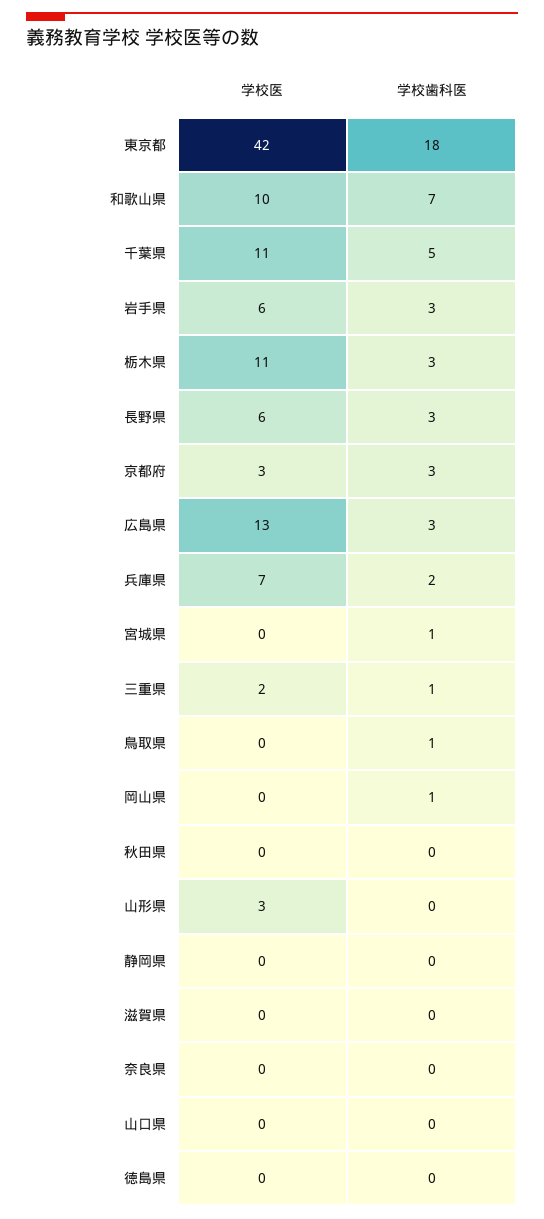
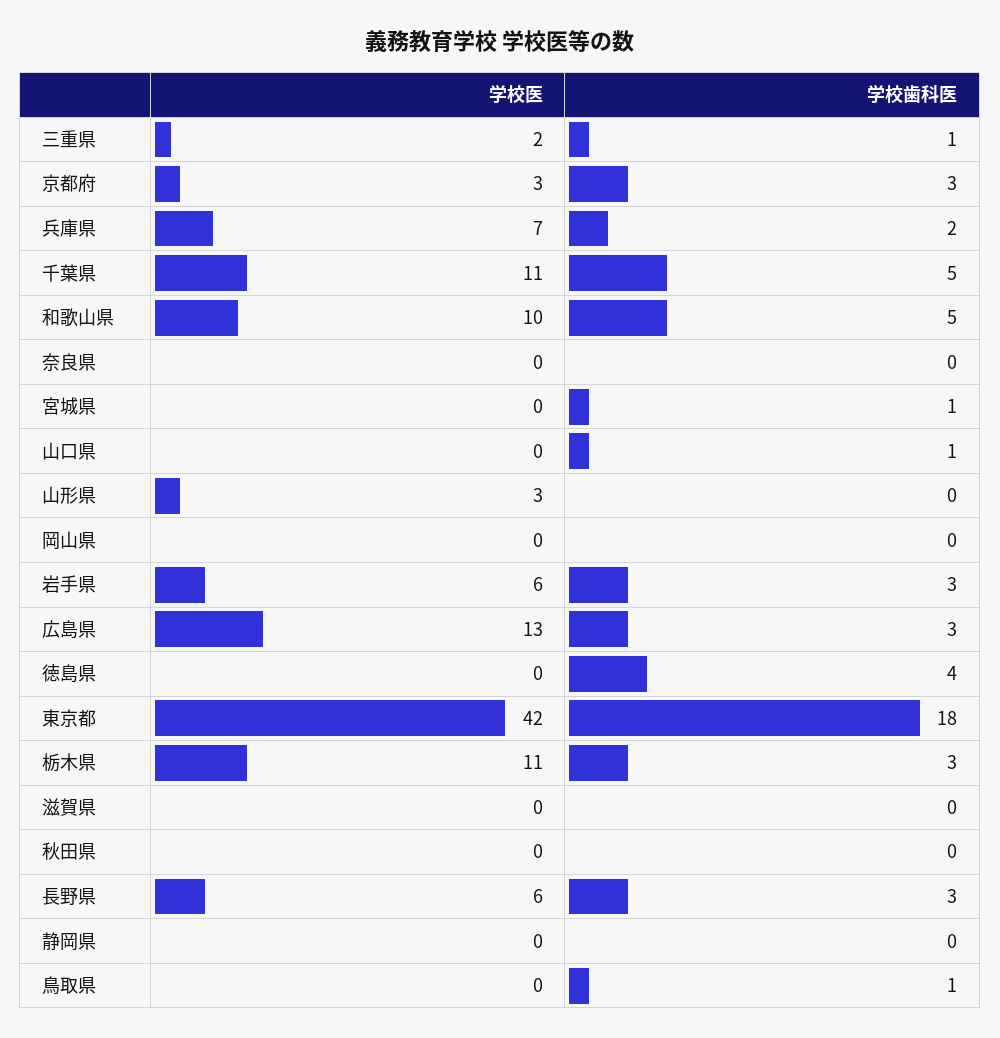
  {
    "学校医": {
      "東京都": 42,
      "和歌山県": 10,
      "千葉県": 11,
      "岩手県": 6,
      "栃木県": 11,
      "長野県": 6,
      "京都府": 3,
      "広島県": 13,
      "兵庫県": 7,
      "宮城県": 0,
      "三重県": 2,
      "鳥取県": 0,
      "岡山県": 0,
      "秋田県": 0,
      "山形県": 3,
      "静岡県": 0,
      "滋賀県": 0,
      "奈良県": 0,
      "山口県": 0,
      "徳島県": 0
    },
    "学校歯科医": {
      "東京都": 18,
-     "和歌山県": 7,
+     "和歌山県": 5,
      "千葉県": 5,
      "岩手県": 3,
      "栃木県": 3,
      "長野県": 3,
      "京都府": 3,
      "広島県": 3,
      "兵庫県": 2,
      "宮城県": 1,
      "三重県": 1,
      "鳥取県": 1,
-     "岡山県": 1,
+     "岡山県": 0,
      "秋田県": 0,
      "山形県": 0,
      "静岡県": 0,
      "滋賀県": 0,
      "奈良県": 0,
-     "山口県": 0,
+     "山口県": 1,
-     "徳島県": 0
+     "徳島県": 4
    }
  }

